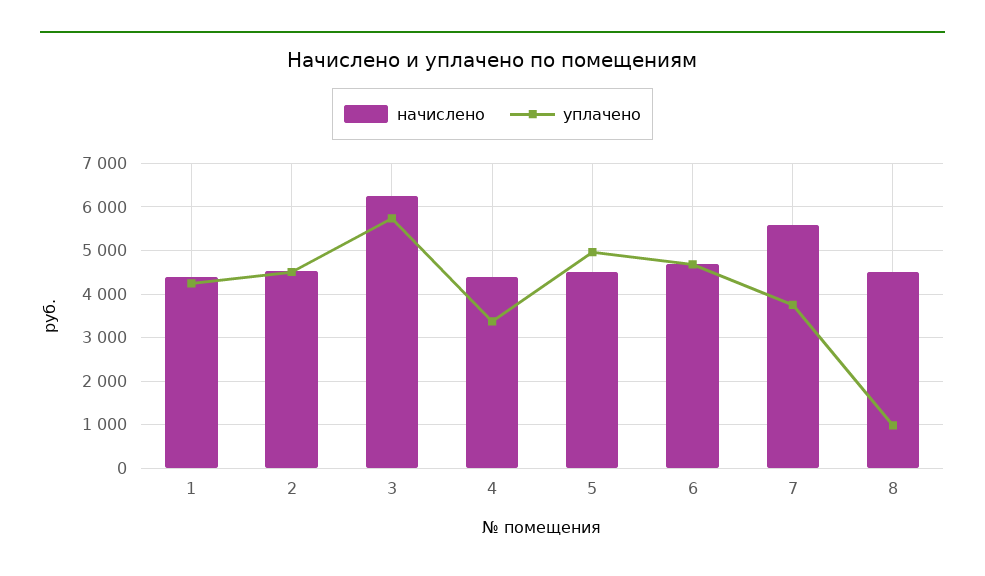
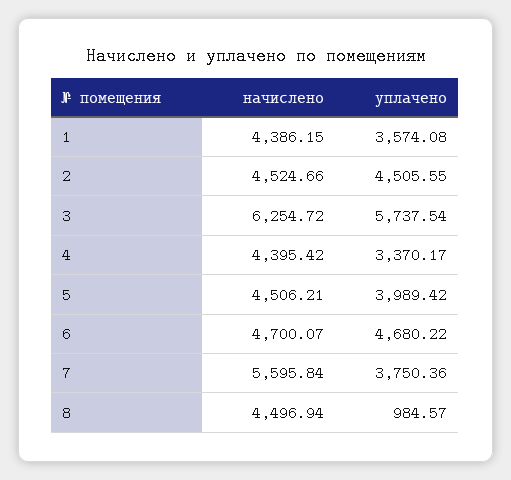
  {
    "начислено": {
      "1": 4386.15,
      "2": 4524.66,
      "3": 6254.72,
      "4": 4395.42,
      "5": 4506.21,
      "6": 4700.07,
      "7": 5595.84,
      "8": 4496.94
    },
    "уплачено": {
-     "1": 4200,
+     "1": 3574.08,
      "2": 4505.55,
      "3": 5737.54,
      "4": 3370.17,
-     "5": 5000,
+     "5": 3989.42,
      "6": 4680.22,
      "7": 3750.36,
      "8": 984.57
    }
  }

